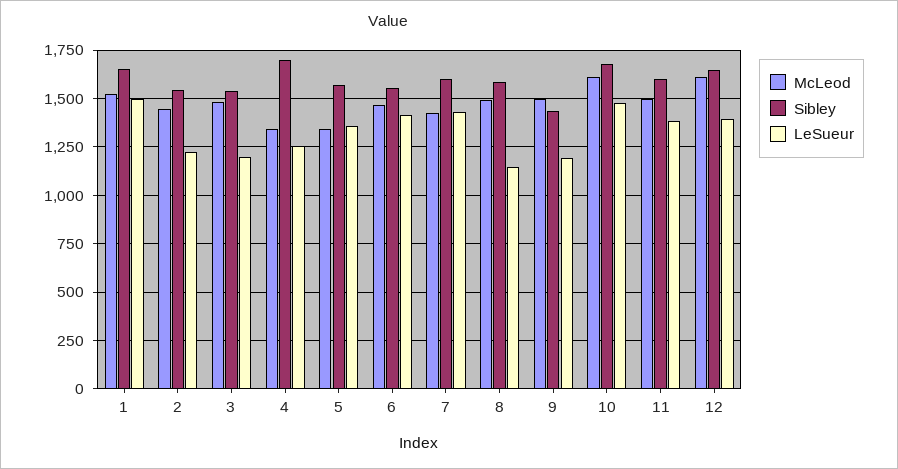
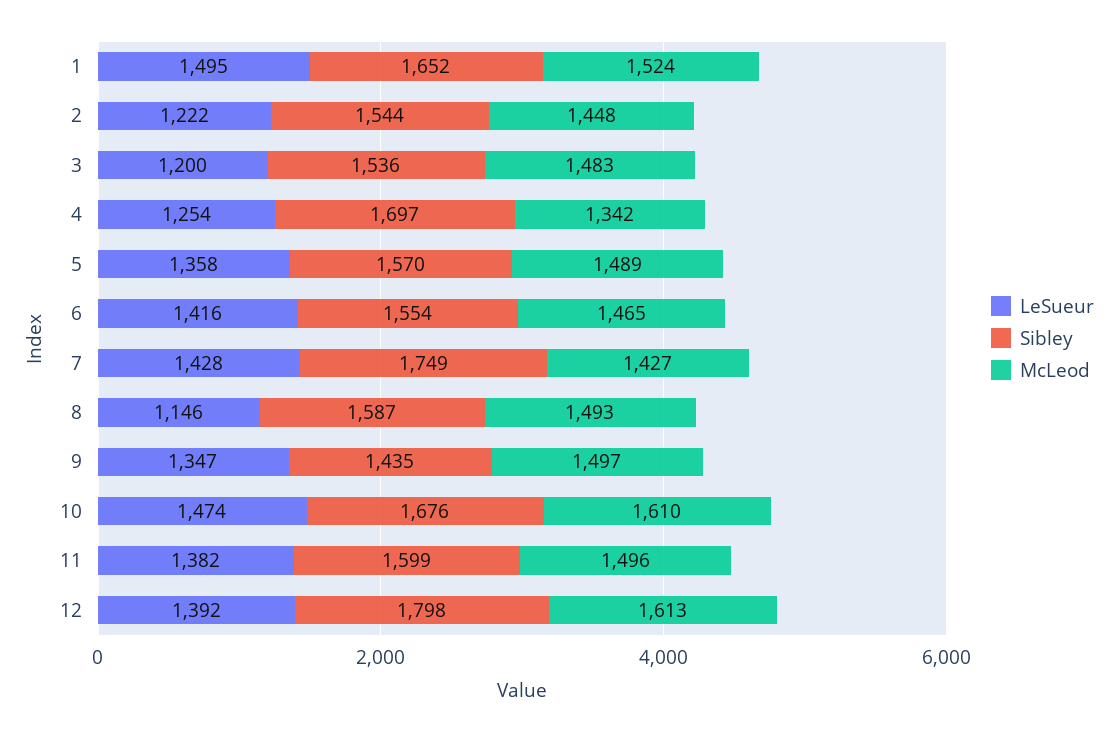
  {
    "McLeod": {
      "1": 1524,
      "2": 1448,
      "3": 1483,
      "4": 1342,
-     "5": 1350,
+     "5": 1489,
      "6": 1465,
      "7": 1427,
      "8": 1493,
      "9": 1497,
      "10": 1610,
      "11": 1496,
      "12": 1613
    },
    "Sibley": {
      "1": 1652,
      "2": 1544,
      "3": 1536,
      "4": 1697,
      "5": 1570,
      "6": 1554,
-     "7": 1600,
+     "7": 1749,
      "8": 1587,
      "9": 1435,
      "10": 1676,
      "11": 1599,
-     "12": 1650
+     "12": 1798
    },
    "LeSueur": {
      "1": 1495,
      "2": 1222,
      "3": 1200,
      "4": 1254,
      "5": 1358,
      "6": 1416,
      "7": 1428,
      "8": 1146,
-     "9": 1200,
+     "9": 1347,
      "10": 1474,
      "11": 1382,
      "12": 1392
    }
  }

